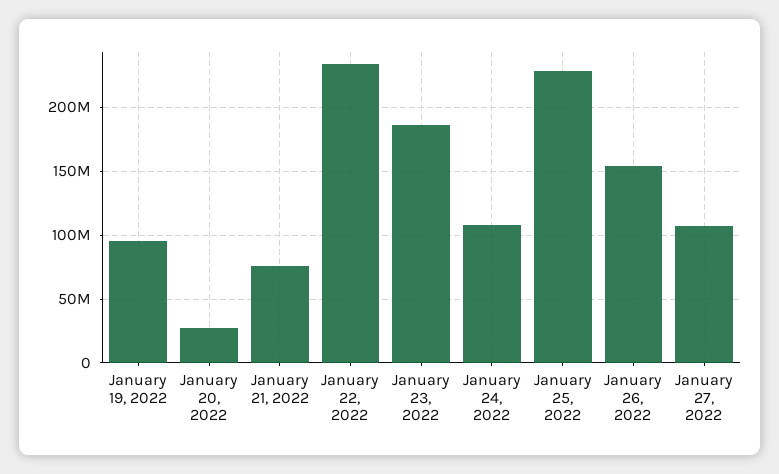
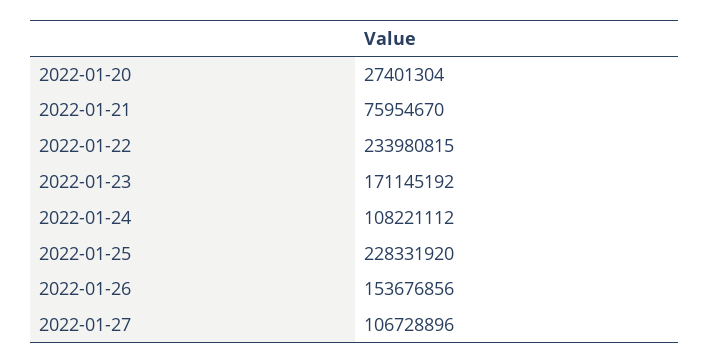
  {
-   "January 19, 2022": 95000000,
    "January 20, 2022": 27401304,
    "January 21, 2022": 75954670,
    "January 22, 2022": 233980815,
-   "January 23, 2022": 185000000,
+   "January 23, 2022": 171145192,
    "January 24, 2022": 108221112,
    "January 25, 2022": 228331920,
    "January 26, 2022": 153676856,
    "January 27, 2022": 106728896
  }

